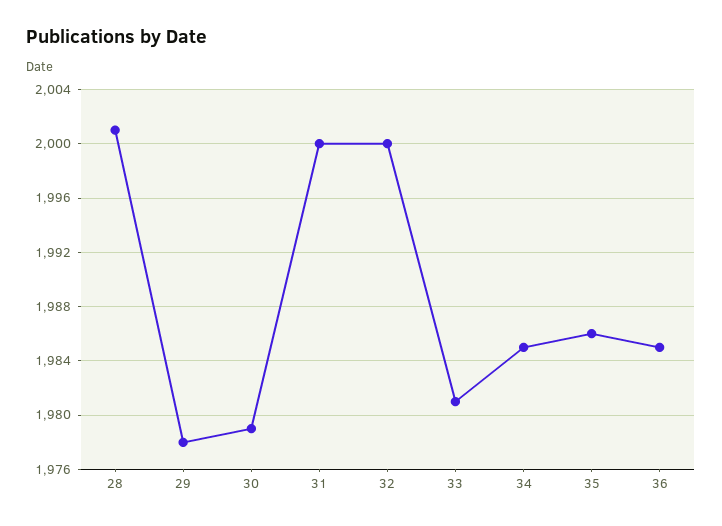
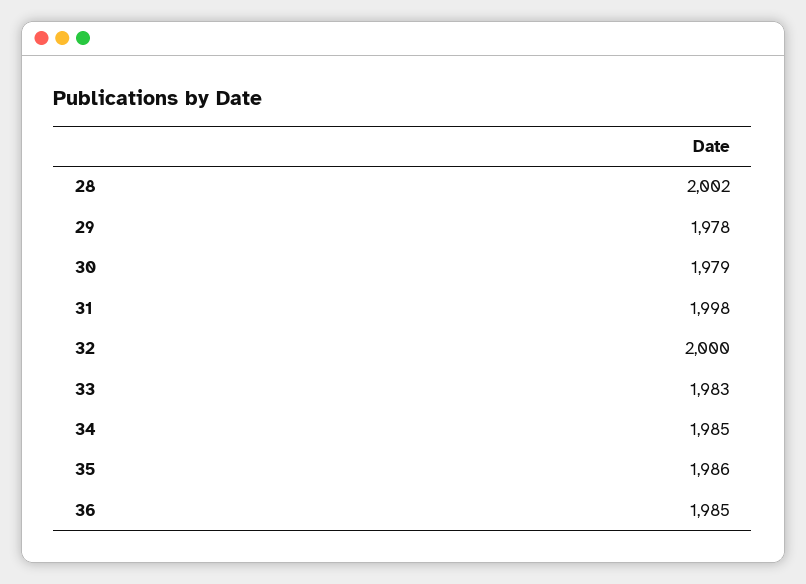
  {
-   "28": 2001,
+   "28": 2002,
    "29": 1978,
    "30": 1979,
-   "31": 2000,
+   "31": 1998,
    "32": 2000,
-   "33": 1981,
+   "33": 1983,
    "34": 1985,
    "35": 1986,
    "36": 1985
  }

